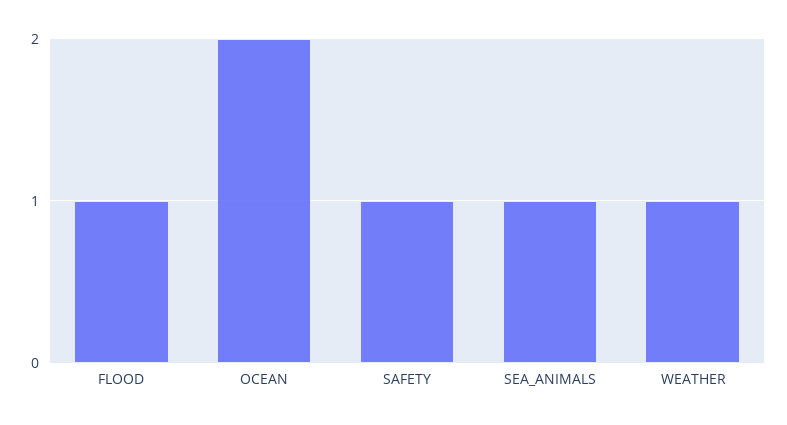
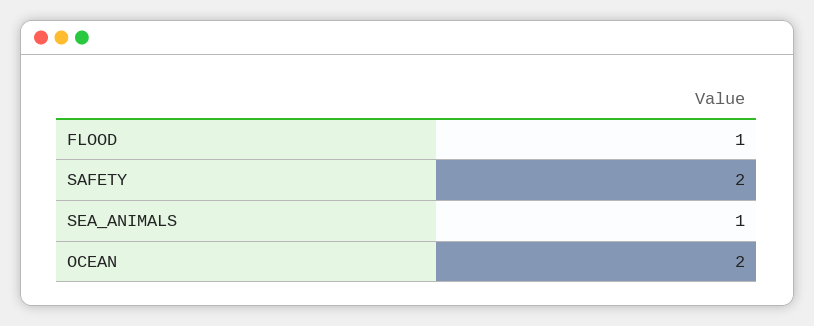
  {
    "FLOOD": 1,
    "OCEAN": 2,
-   "SAFETY": 1,
+   "SAFETY": 2,
-   "SEA_ANIMALS": 1,
+   "SEA_ANIMALS": 1
-   "WEATHER": 1
  }

